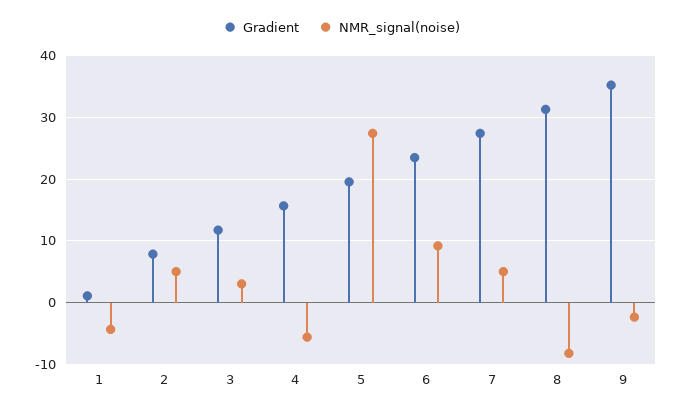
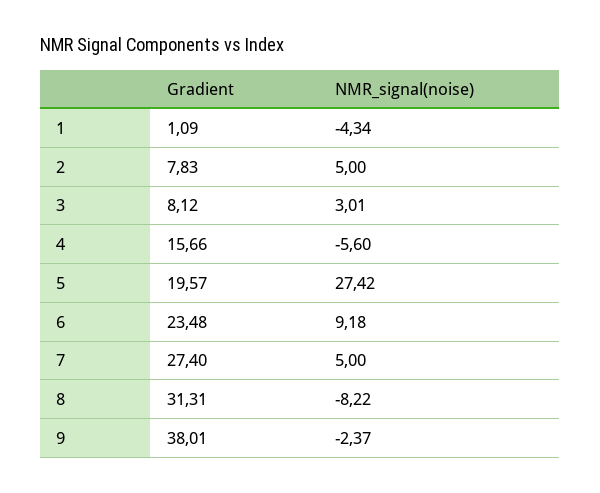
  {
    "Gradient": {
      "1": 1.09,
      "2": 7.83,
-     "3": 12,
+     "3": 8.12,
      "4": 15.66,
      "5": 19.57,
      "6": 23.48,
      "7": 27.4,
      "8": 31.31,
-     "9": 35
+     "9": 38.01
    },
    "NMR_signal(noise)": {
      "1": -4.34,
      "2": 5,
      "3": 3.01,
      "4": -5.6,
      "5": 27.42,
      "6": 9.18,
      "7": 5,
      "8": -8.22,
      "9": -2.37
    }
  }

